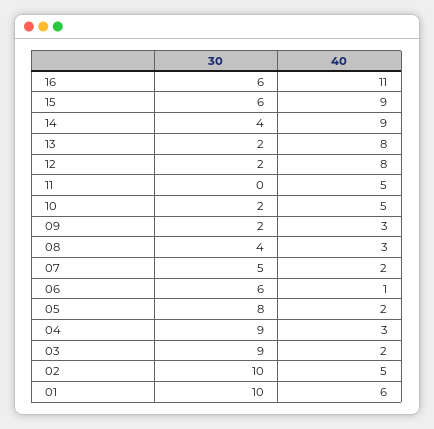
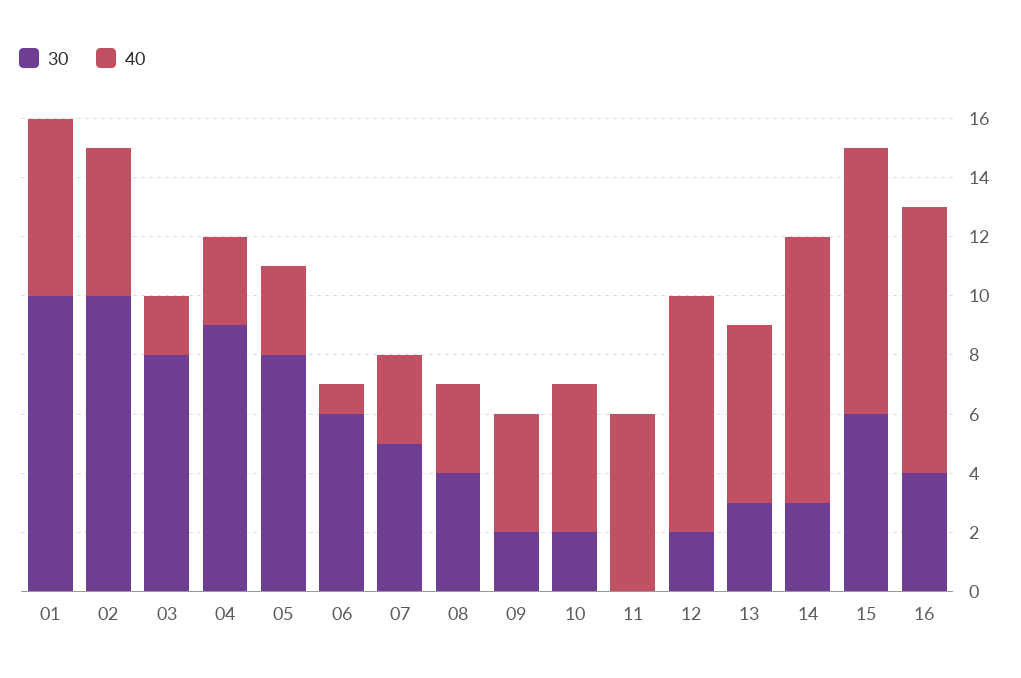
  {
    "30": {
-     "16": 6,
+     "16": 4,
      "15": 6,
-     "14": 4,
+     "14": 3,
-     "13": 2,
+     "13": 3,
      "12": 2,
      "11": 0,
      "10": 2,
      "09": 2,
      "08": 4,
      "07": 5,
      "06": 6,
      "05": 8,
      "04": 9,
-     "03": 9,
+     "03": 8,
      "02": 10,
      "01": 10
    },
    "40": {
-     "16": 11,
+     "16": 9,
      "15": 9,
      "14": 9,
-     "13": 8,
+     "13": 6,
      "12": 8,
-     "11": 5,
+     "11": 6,
      "10": 5,
-     "09": 3,
+     "09": 4,
      "08": 3,
-     "07": 2,
+     "07": 3,
      "06": 1,
-     "05": 2,
+     "05": 3,
      "04": 3,
      "03": 2,
      "02": 5,
      "01": 6
    }
  }

